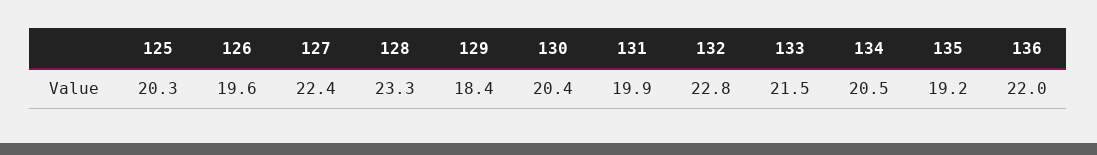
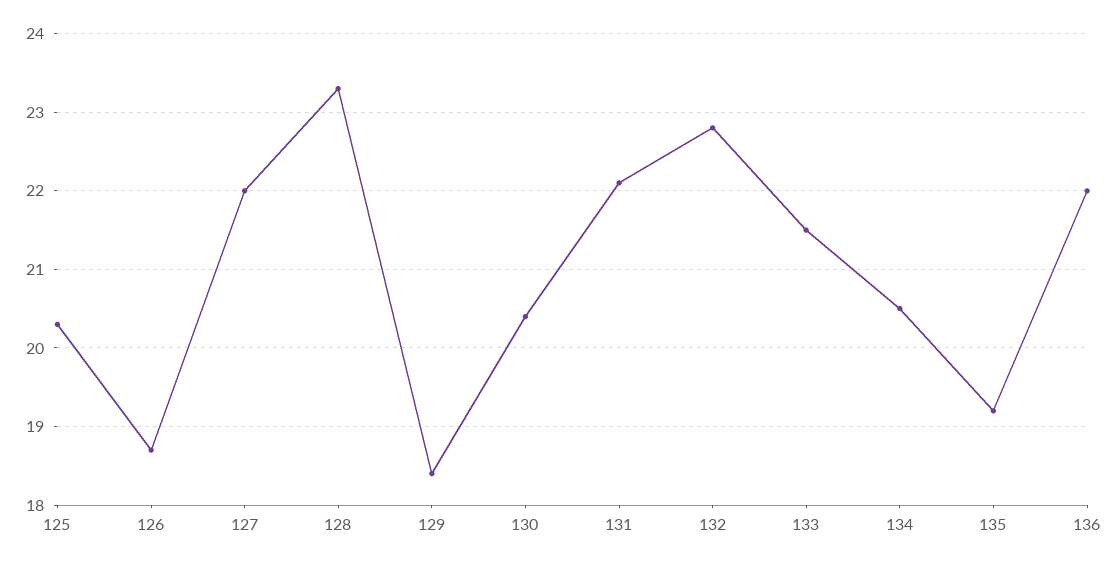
  {
    "125": 20.3,
-   "126": 19.6,
+   "126": 18.7,
-   "127": 22.4,
+   "127": 22,
    "128": 23.3,
    "129": 18.4,
    "130": 20.4,
-   "131": 19.9,
+   "131": 22.1,
    "132": 22.8,
    "133": 21.5,
    "134": 20.5,
    "135": 19.2,
    "136": 22
  }

